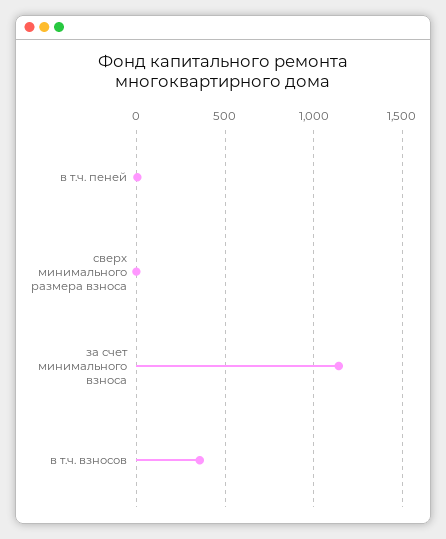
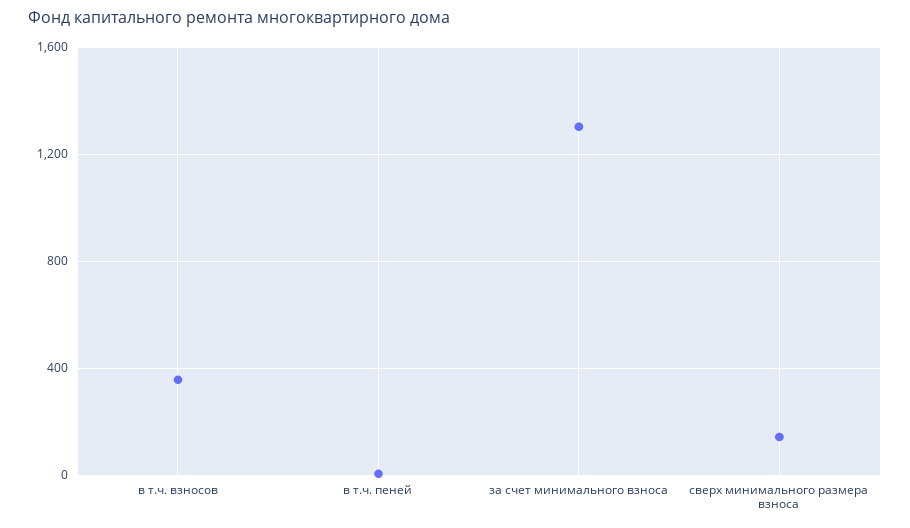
  {
    "в т.ч. пеней": 0,
-   "сверх минимального размера взноса": 0,
+   "сверх минимального размера взноса": 150,
-   "за счет минимального взноса": 1150,
+   "за счет минимального взноса": 1300,
    "в т.ч. взносов": 350
  }

